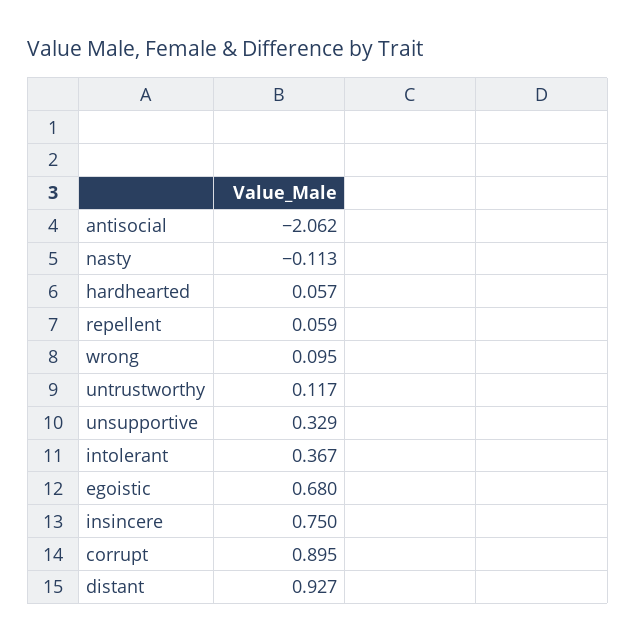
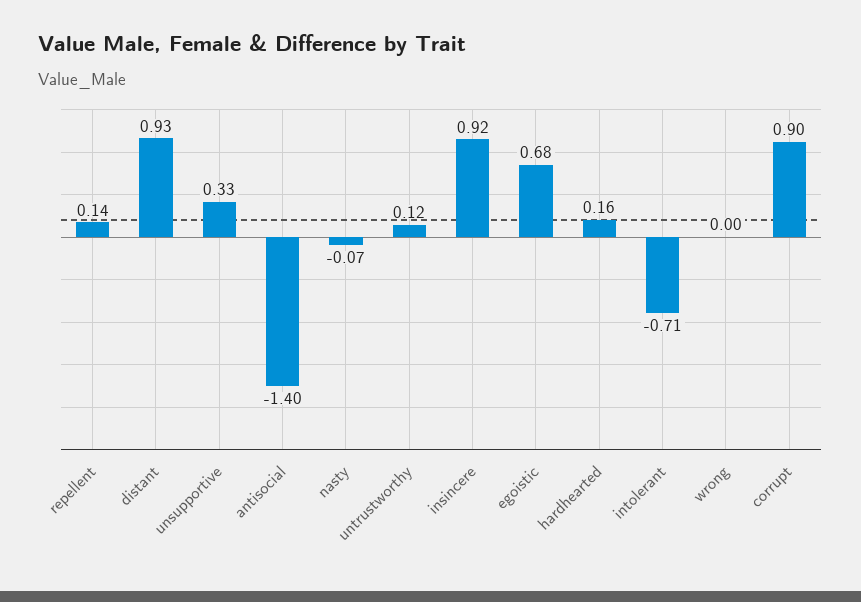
  {
-   "antisocial": -2.062,
+   "antisocial": -1.4,
-   "nasty": -0.113,
+   "nasty": -0.07,
-   "hardhearted": 0.057,
+   "hardhearted": 0.16,
-   "repellent": 0.059,
+   "repellent": 0.14,
-   "wrong": 0.095,
+   "wrong": 0,
    "untrustworthy": 0.117,
    "unsupportive": 0.329,
-   "intolerant": 0.367,
+   "intolerant": -0.71,
    "egoistic": 0.68,
-   "insincere": 0.75,
+   "insincere": 0.92,
    "corrupt": 0.895,
    "distant": 0.927
  }

